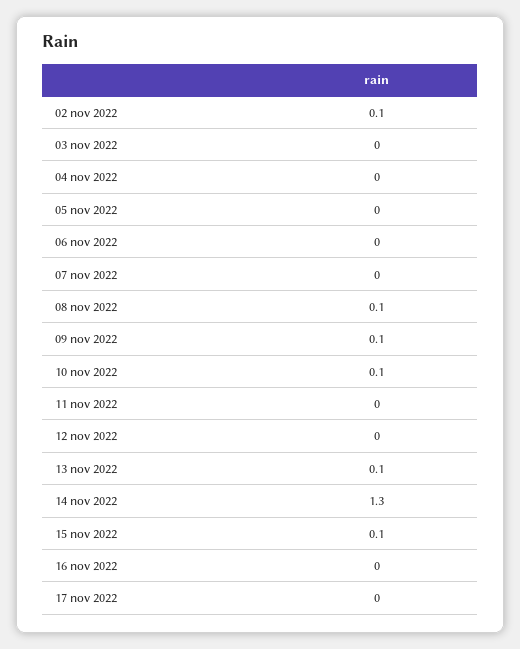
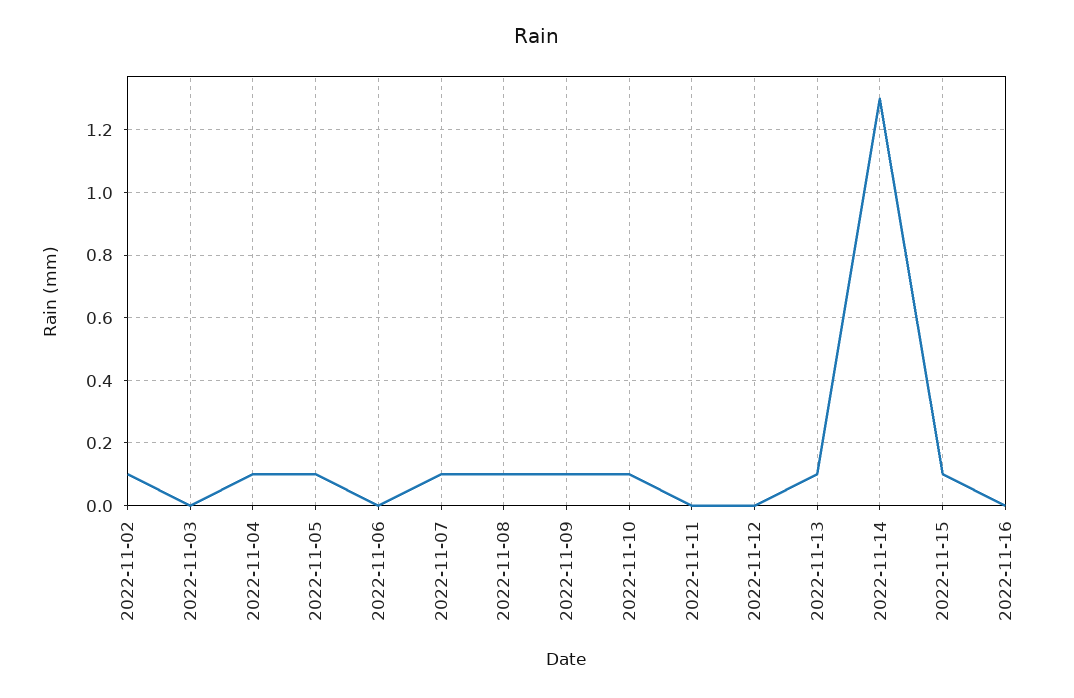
  {
    "02 nov 2022": 0.1,
    "03 nov 2022": 0,
-   "04 nov 2022": 0,
+   "04 nov 2022": 0.1,
-   "05 nov 2022": 0,
+   "05 nov 2022": 0.1,
    "06 nov 2022": 0,
-   "07 nov 2022": 0,
+   "07 nov 2022": 0.1,
    "08 nov 2022": 0.1,
    "09 nov 2022": 0.1,
    "10 nov 2022": 0.1,
    "11 nov 2022": 0,
    "12 nov 2022": 0,
    "13 nov 2022": 0.1,
    "14 nov 2022": 1.3,
    "15 nov 2022": 0.1,
-   "16 nov 2022": 0,
+   "16 nov 2022": 0
-   "17 nov 2022": 0
  }

